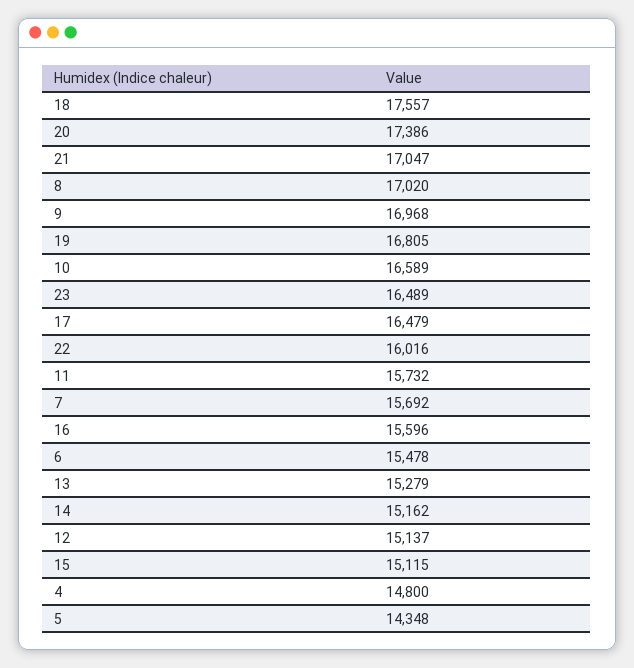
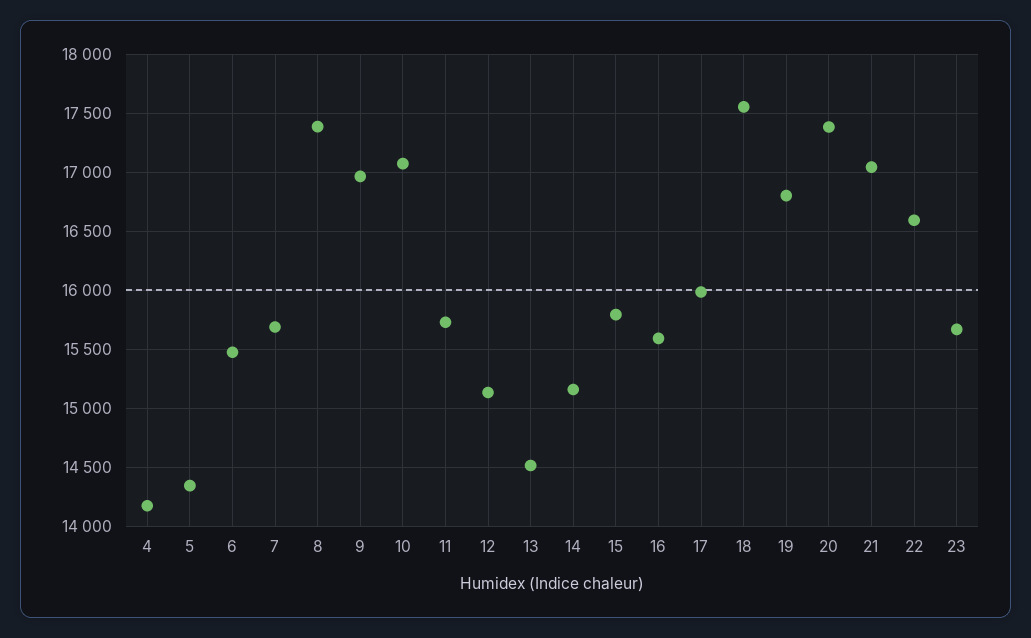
  {
    "18": 17557,
    "20": 17386,
    "21": 17047,
-   "8": 17020,
+   "8": 17400,
    "9": 16968,
    "19": 16805,
-   "10": 16589,
+   "10": 17100,
-   "23": 16489,
+   "23": 15700,
-   "17": 16479,
+   "17": 16000,
-   "22": 16016,
+   "22": 16600,
    "11": 15732,
    "7": 15692,
    "16": 15596,
    "6": 15478,
-   "13": 15279,
+   "13": 14500,
    "14": 15162,
    "12": 15137,
-   "15": 15115,
+   "15": 15800,
-   "4": 14800,
+   "4": 14200,
    "5": 14348
  }

